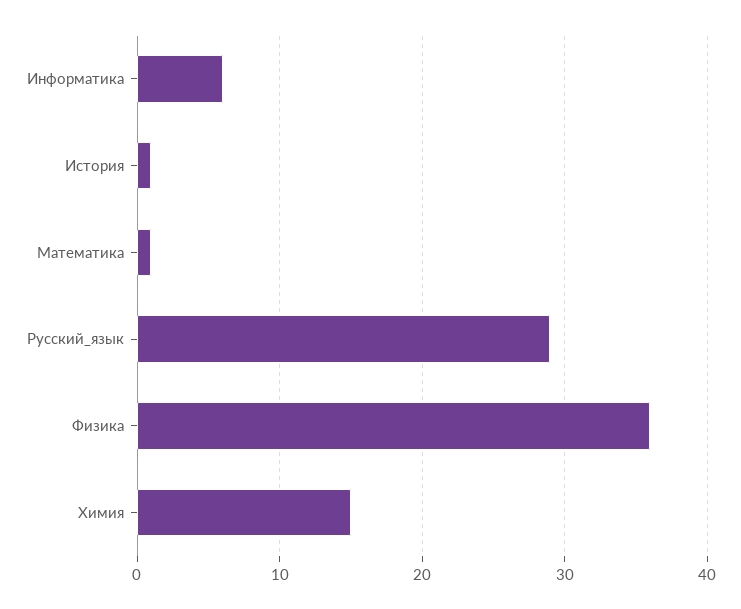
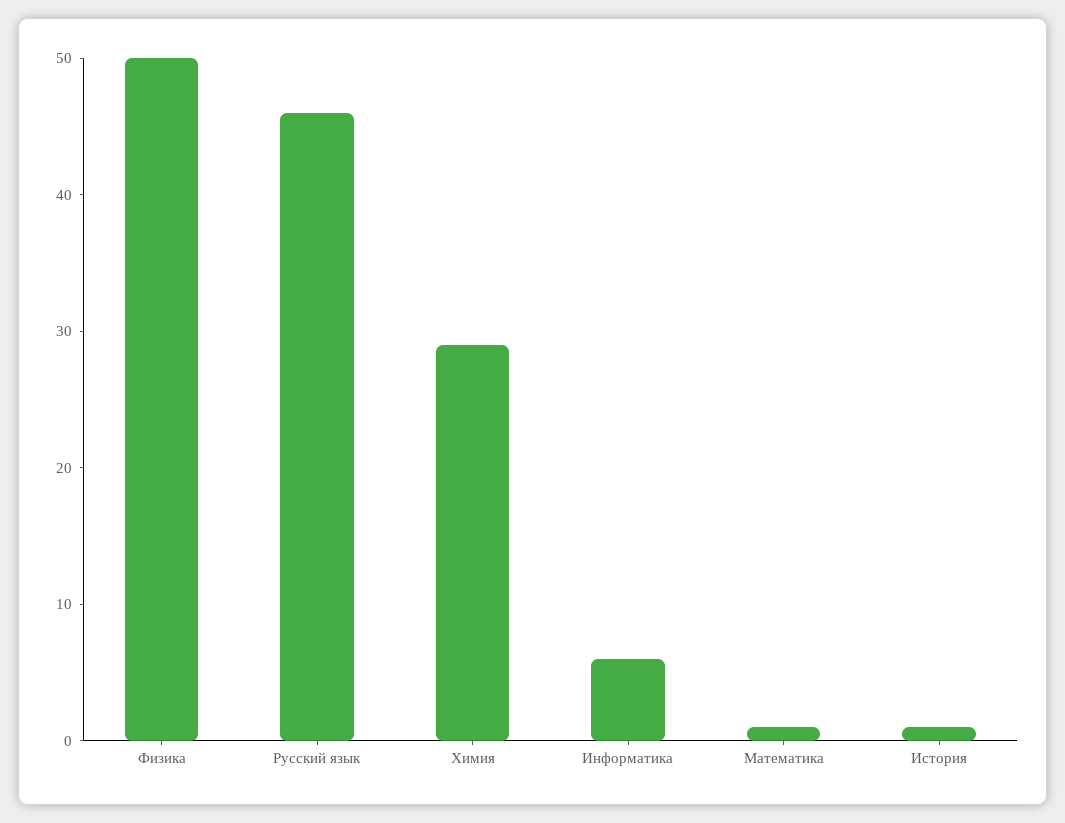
  {
    "Информатика": 6,
    "История": 1,
    "Математика": 1,
-   "Русский_язык": 29,
+   "Русский_язык": 46,
-   "Физика": 36,
+   "Физика": 50,
-   "Химия": 15
+   "Химия": 29
  }

